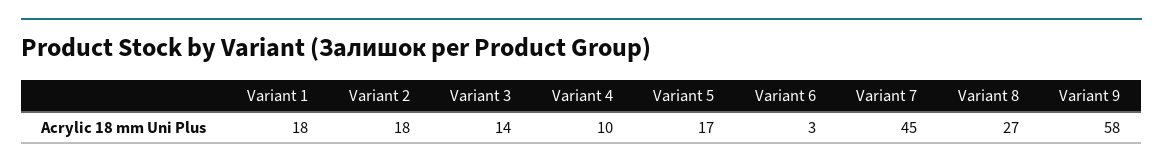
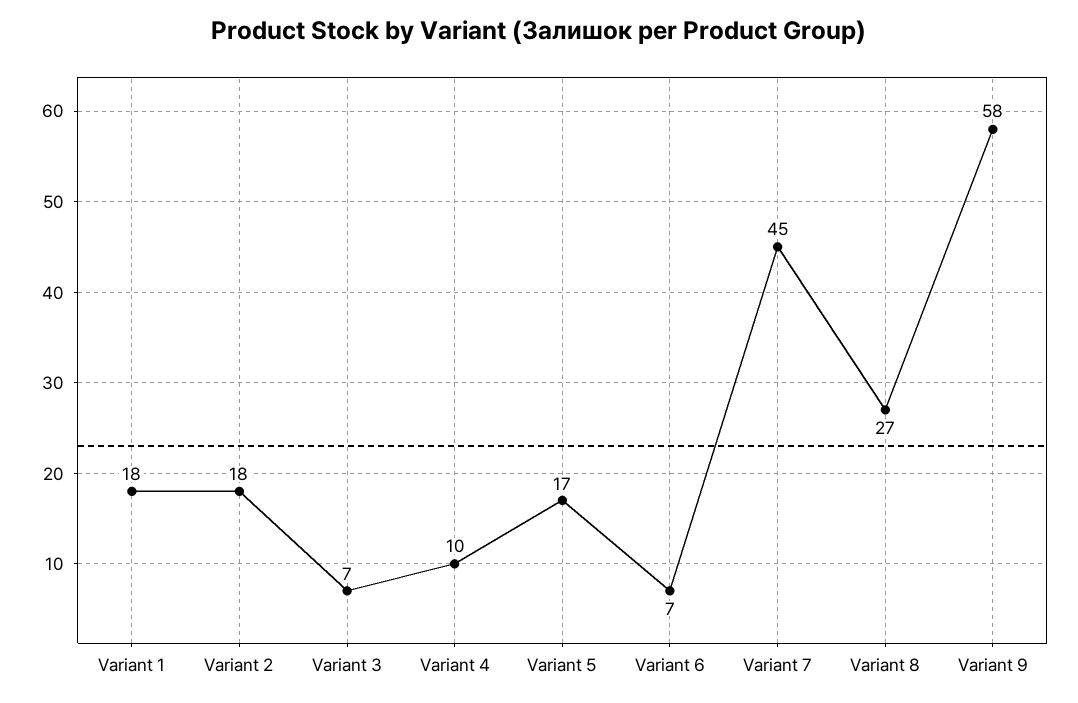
  {
    "Variant 1": 18,
    "Variant 2": 18,
-   "Variant 3": 14,
+   "Variant 3": 7,
    "Variant 4": 10,
    "Variant 5": 17,
-   "Variant 6": 3,
+   "Variant 6": 7,
    "Variant 7": 45,
    "Variant 8": 27,
    "Variant 9": 58
  }

